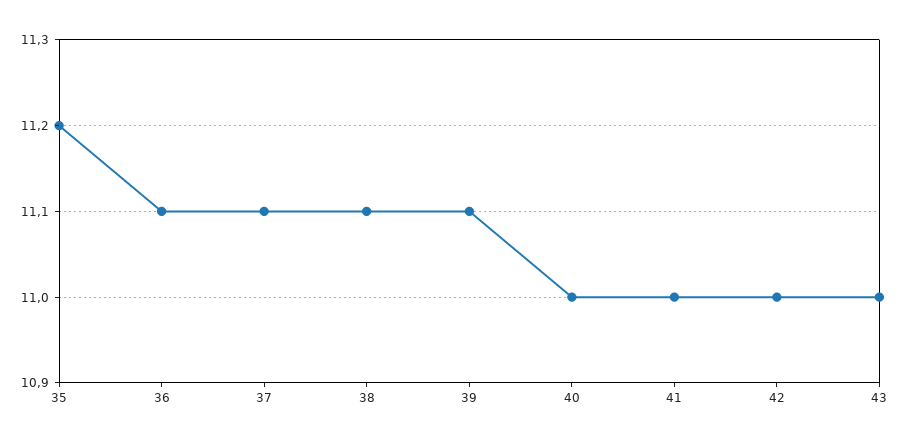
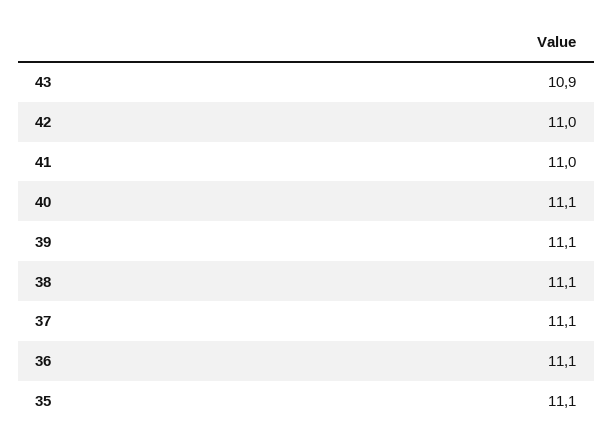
  {
-   "35": 11.2,
+   "35": 11.1,
    "36": 11.1,
    "37": 11.1,
    "38": 11.1,
    "39": 11.1,
-   "40": 11,
+   "40": 11.1,
    "41": 11,
    "42": 11,
-   "43": 11
+   "43": 10.9
  }

